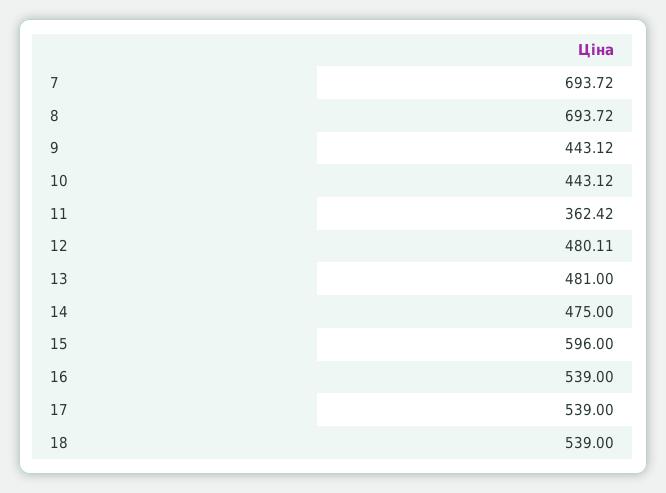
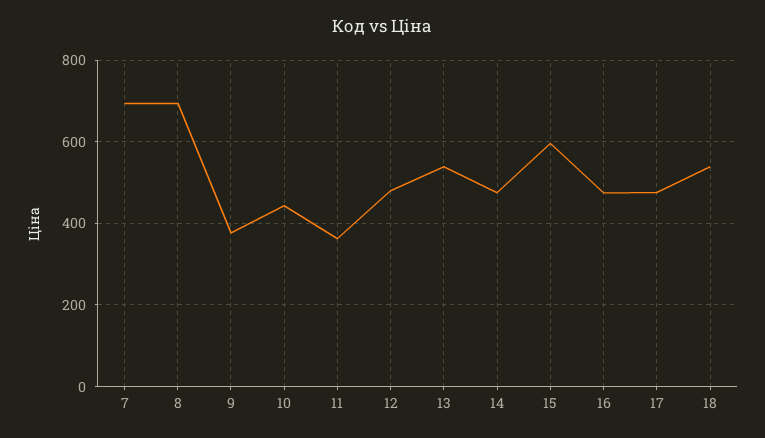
  {
    "7": 693.72,
    "8": 693.72,
-   "9": 443.12,
+   "9": 380,
    "10": 443.12,
    "11": 362.42,
    "12": 480.11,
-   "13": 481,
+   "13": 540,
    "14": 475,
    "15": 596,
-   "16": 539,
+   "16": 480,
-   "17": 539,
+   "17": 480,
    "18": 539
  }

